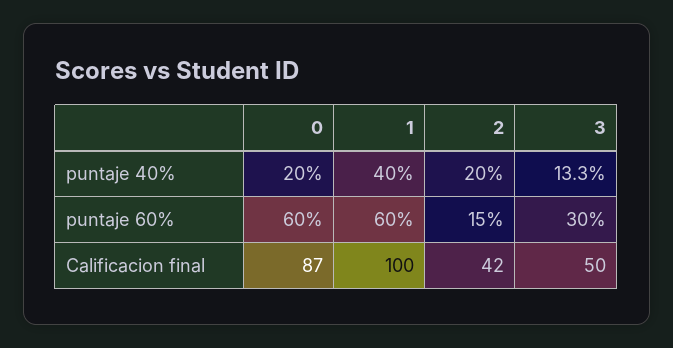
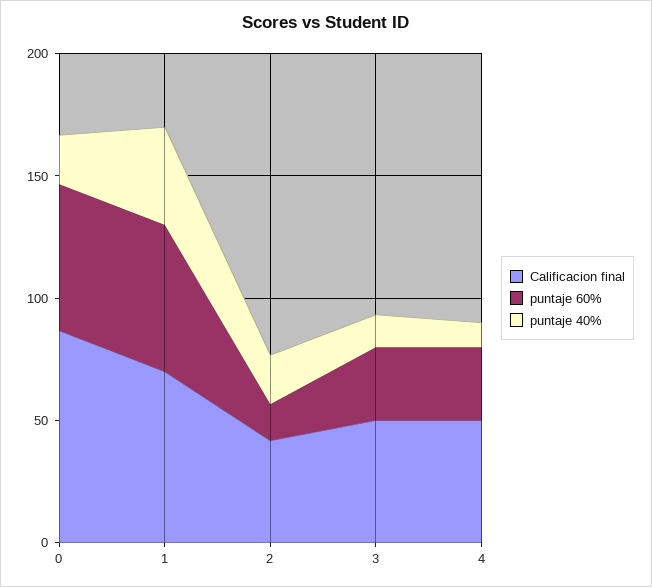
  {
    "puntaje 40%": {
      "0": 20,
      "1": 40,
      "2": 20,
-     "3": 13.3
+     "3": 13.3,
+     "4": 10
    },
    "puntaje 60%": {
      "0": 60,
      "1": 60,
      "2": 15,
-     "3": 30
+     "3": 30,
+     "4": 30
    },
    "Calificacion final": {
      "0": 87,
-     "1": 100,
+     "1": 70,
      "2": 42,
-     "3": 50
+     "3": 50,
+     "4": 50
    }
  }

